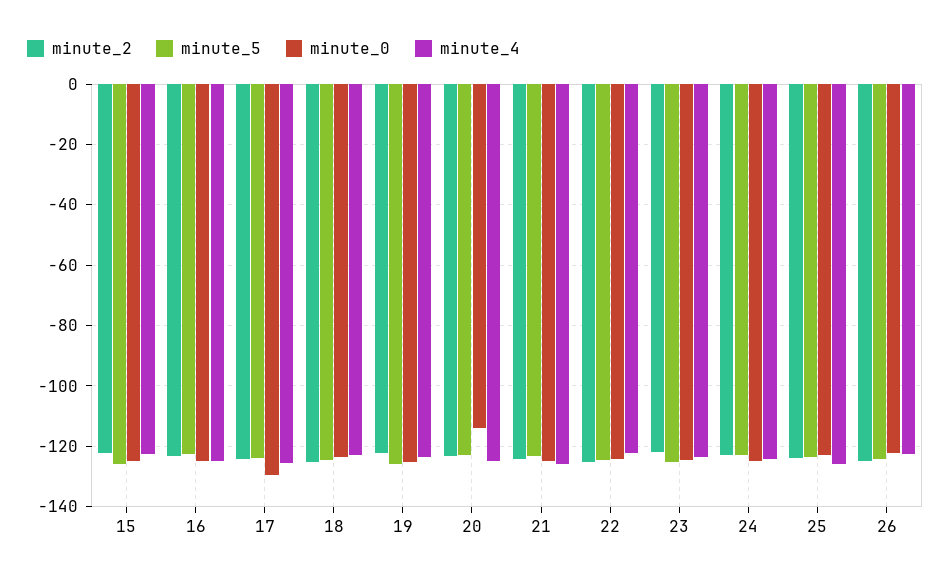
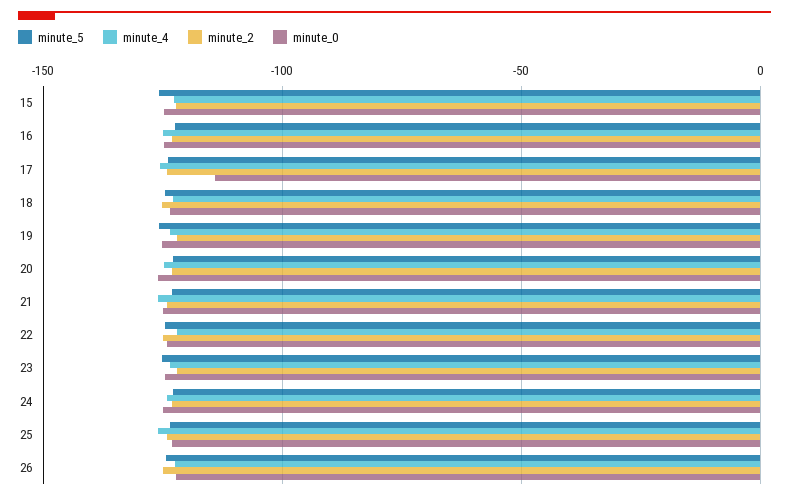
  {
    "minute_2": {
      "15": -122,
      "16": -124,
      "17": -124,
      "18": -126,
      "19": -122,
      "20": -124,
      "21": -124,
      "22": -126,
      "23": -122,
      "24": -124,
      "25": -124,
      "26": -126
    },
    "minute_5": {
      "15": -126,
      "16": -122,
      "17": -124,
      "18": -124,
      "19": -126,
      "20": -122,
      "21": -124,
      "22": -124,
      "23": -126,
      "24": -122,
      "25": -124,
      "26": -124
    },
    "minute_0": {
      "15": -124,
      "16": -124,
-     "17": -130,
+     "17": -115,
      "18": -124,
      "19": -126,
-     "20": -114,
+     "20": -125,
      "21": -126,
      "22": -124,
      "23": -124,
      "24": -124,
      "25": -124,
      "26": -122
    },
    "minute_4": {
      "15": -122,
      "16": -124,
      "17": -126,
      "18": -122,
      "19": -124,
      "20": -124,
      "21": -126,
      "22": -122,
      "23": -124,
      "24": -124,
      "25": -126,
      "26": -122
    }
  }

